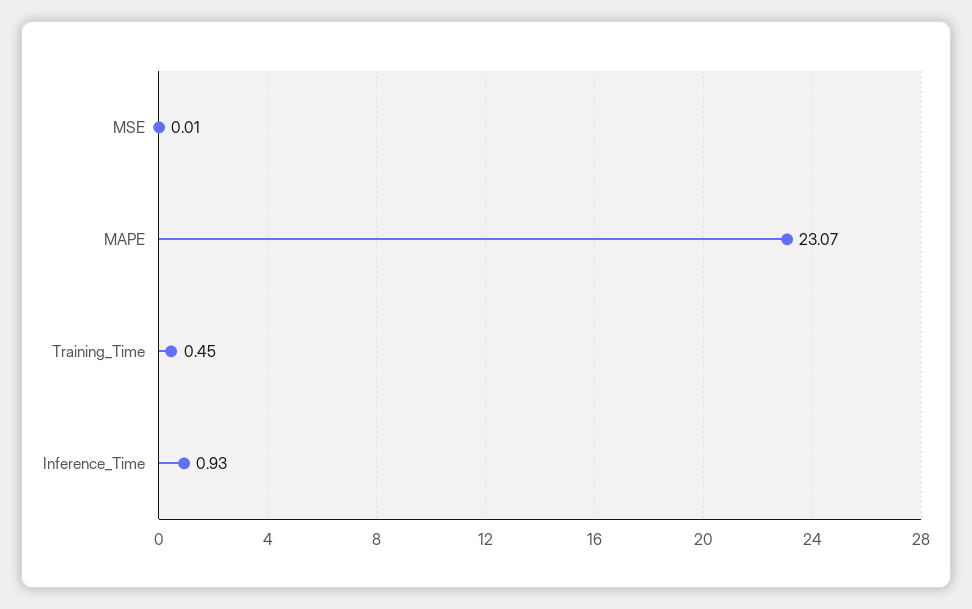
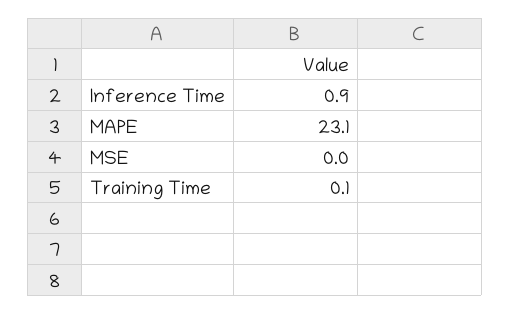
  {
    "MSE": 0.01,
    "MAPE": 23.07,
-   "Training_Time": 0.45,
+   "Training_Time": 0.1,
    "Inference_Time": 0.93
  }

